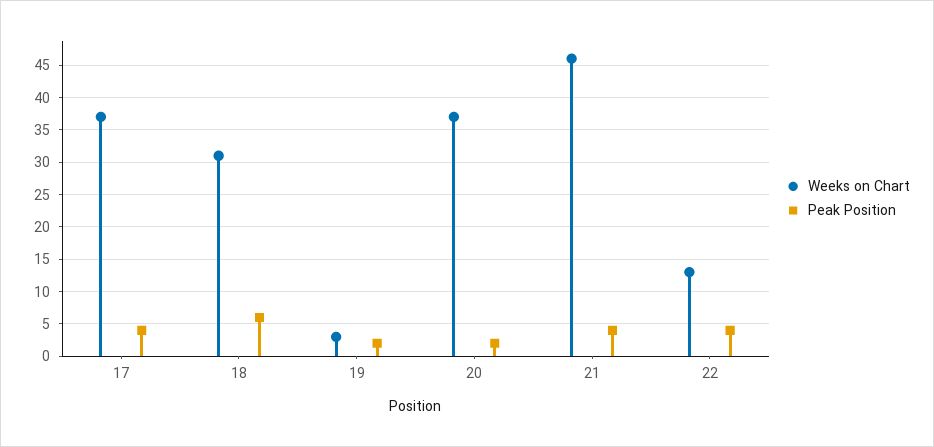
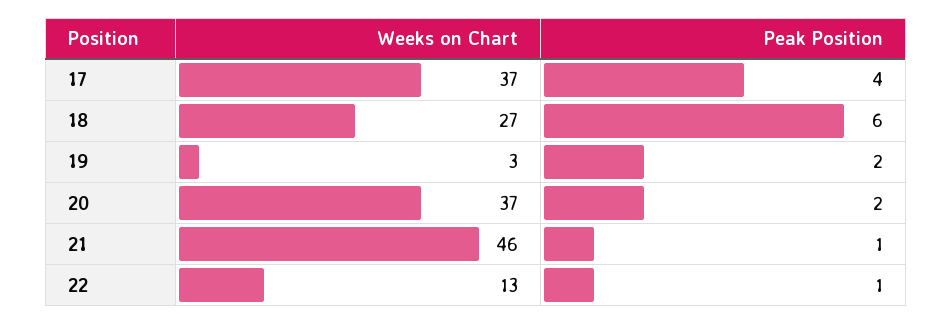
  {
    "Weeks on Chart": {
      "17": 37,
-     "18": 31,
+     "18": 27,
      "19": 3,
      "20": 37,
      "21": 46,
      "22": 13
    },
    "Peak Position": {
      "17": 4,
      "18": 6,
      "19": 2,
      "20": 2,
-     "21": 4,
+     "21": 1,
-     "22": 4
+     "22": 1
    }
  }

